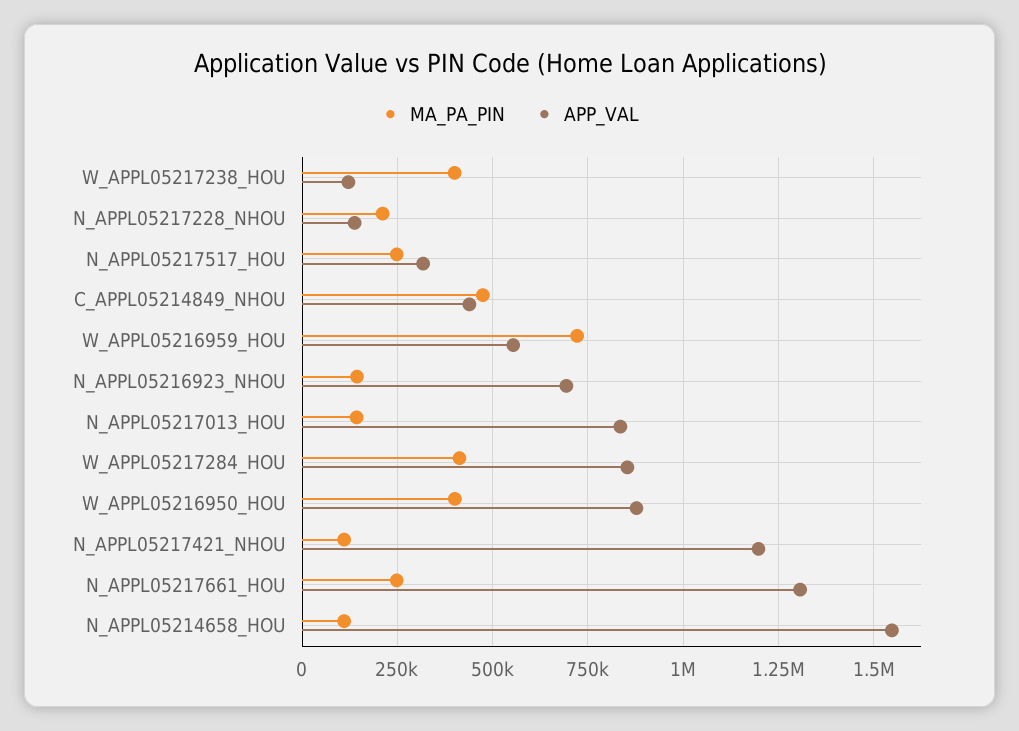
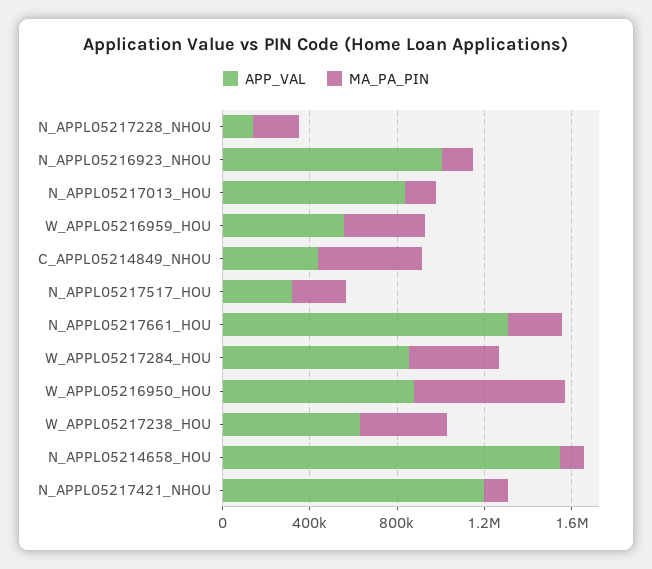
  {
    "MA_PA_PIN": {
      "W_APPL05217238_HOU": 400000,
      "N_APPL05217228_NHOU": 200000,
      "N_APPL05217517_HOU": 250000,
      "C_APPL05214849_NHOU": 475000,
-     "W_APPL05216959_HOU": 725000,
+     "W_APPL05216959_HOU": 400000,
      "N_APPL05216923_NHOU": 150000,
      "N_APPL05217013_HOU": 150000,
      "W_APPL05217284_HOU": 425000,
-     "W_APPL05216950_HOU": 400000,
+     "W_APPL05216950_HOU": 700000,
      "N_APPL05217421_NHOU": 100000,
      "N_APPL05217661_HOU": 250000,
      "N_APPL05214658_HOU": 100000
    },
    "APP_VAL": {
-     "W_APPL05217238_HOU": 125000,
+     "W_APPL05217238_HOU": 600000,
      "N_APPL05217228_NHOU": 150000,
      "N_APPL05217517_HOU": 325000,
      "C_APPL05214849_NHOU": 450000,
      "W_APPL05216959_HOU": 550000,
-     "N_APPL05216923_NHOU": 700000,
+     "N_APPL05216923_NHOU": 1000000,
      "N_APPL05217013_HOU": 825000,
      "W_APPL05217284_HOU": 850000,
      "W_APPL05216950_HOU": 875000,
      "N_APPL05217421_NHOU": 1200000,
      "N_APPL05217661_HOU": 1300000,
      "N_APPL05214658_HOU": 1550000
    }
  }

